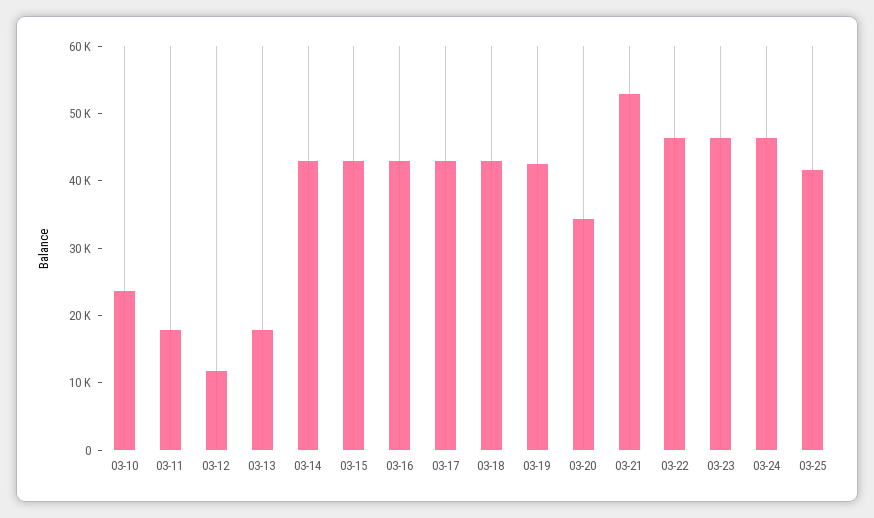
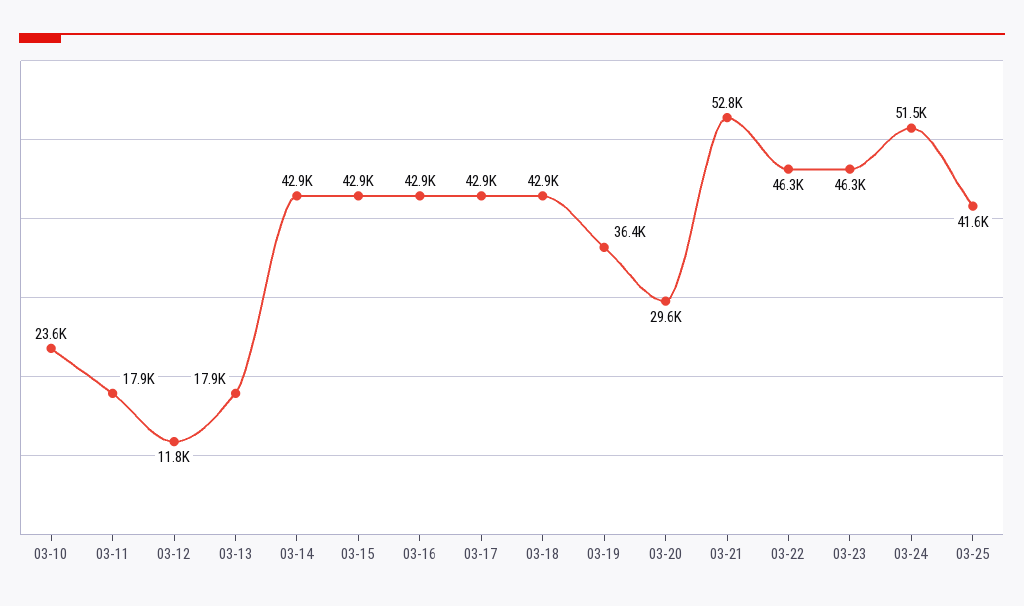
  {
    "03-10": 23600,
    "03-11": 17900,
    "03-12": 11800,
    "03-13": 17900,
    "03-14": 42900,
    "03-15": 42900,
    "03-16": 42900,
    "03-17": 42900,
    "03-18": 42900,
-   "03-19": 42000,
+   "03-19": 36400,
-   "03-20": 34000,
+   "03-20": 29600,
    "03-21": 52800,
    "03-22": 46300,
    "03-23": 46300,
-   "03-24": 46000,
+   "03-24": 51500,
    "03-25": 41600
  }

